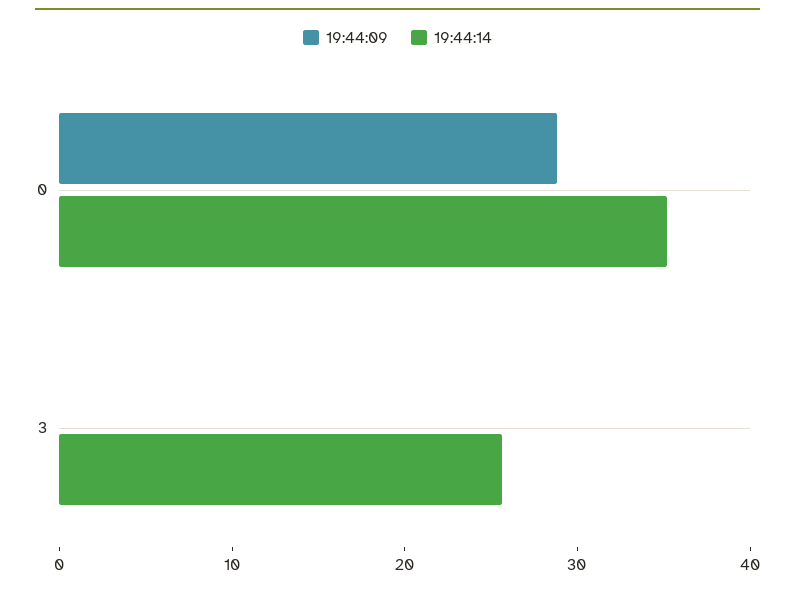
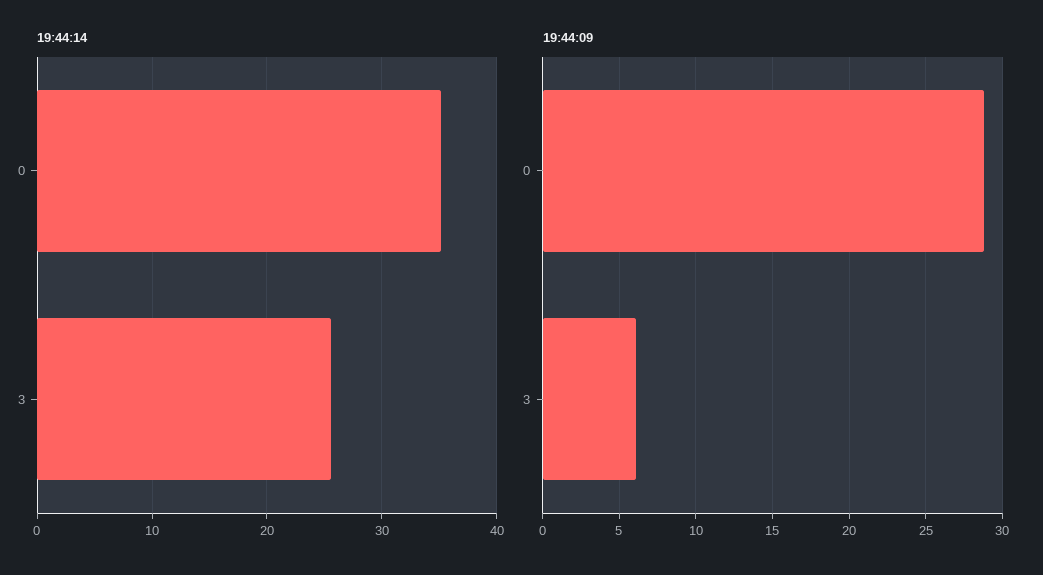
  {
    "19:44:09": {
      "0": 29,
-     "3": 0
+     "3": 6
    },
    "19:44:14": {
      "0": 35,
      "3": 26
    }
  }

